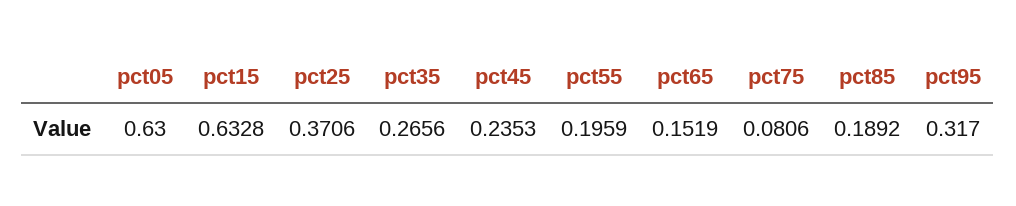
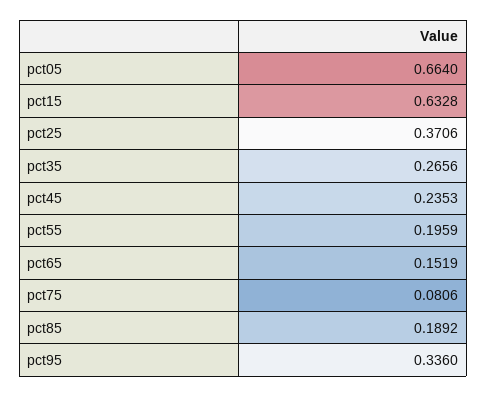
  {
-   "pct05": 0.63,
+   "pct05": 0.664,
    "pct15": 0.6328,
    "pct25": 0.3706,
    "pct35": 0.2656,
    "pct45": 0.2353,
    "pct55": 0.1959,
    "pct65": 0.1519,
    "pct75": 0.0806,
    "pct85": 0.1892,
-   "pct95": 0.317
+   "pct95": 0.336
  }

